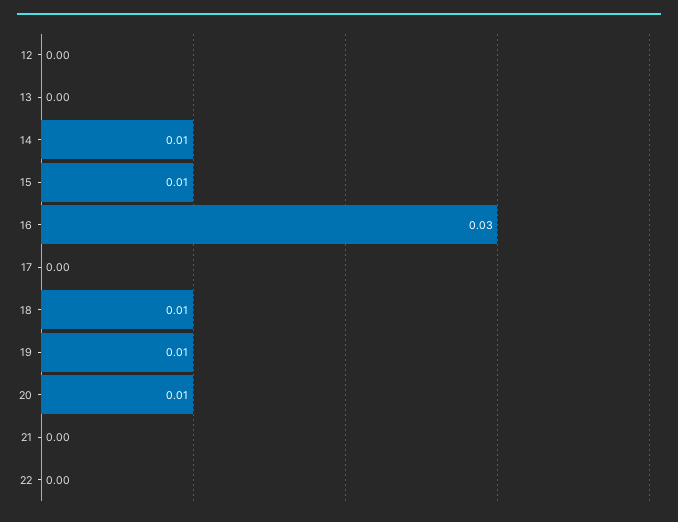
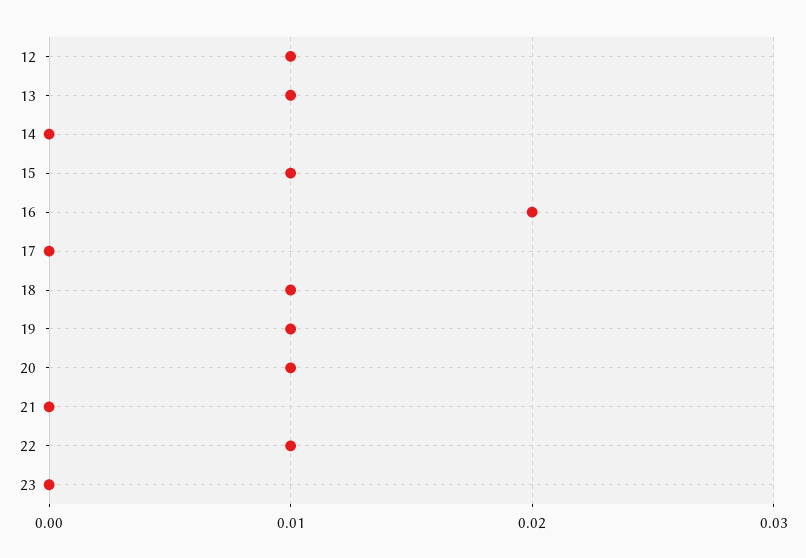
  {
-   "12": 0,
+   "12": 0.01,
-   "13": 0,
+   "13": 0.01,
-   "14": 0.01,
+   "14": 0,
    "15": 0.01,
-   "16": 0.03,
+   "16": 0.02,
    "17": 0,
    "18": 0.01,
    "19": 0.01,
    "20": 0.01,
    "21": 0,
-   "22": 0
+   "22": 0.01,
+   "23": 0
  }

